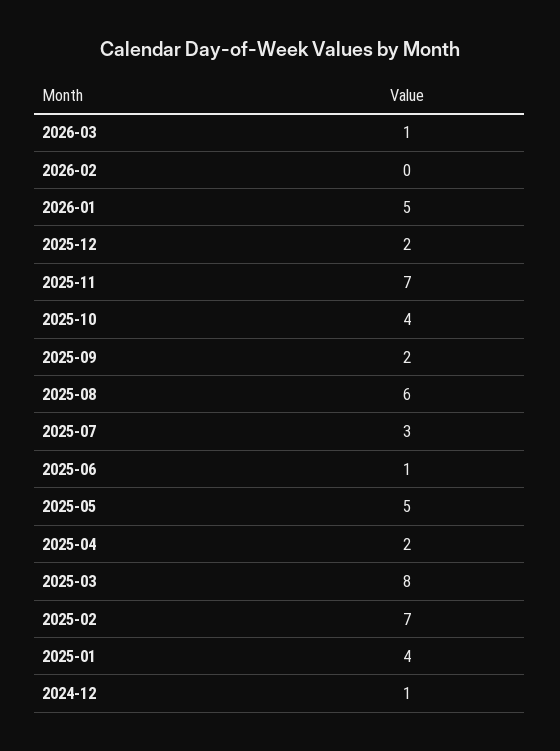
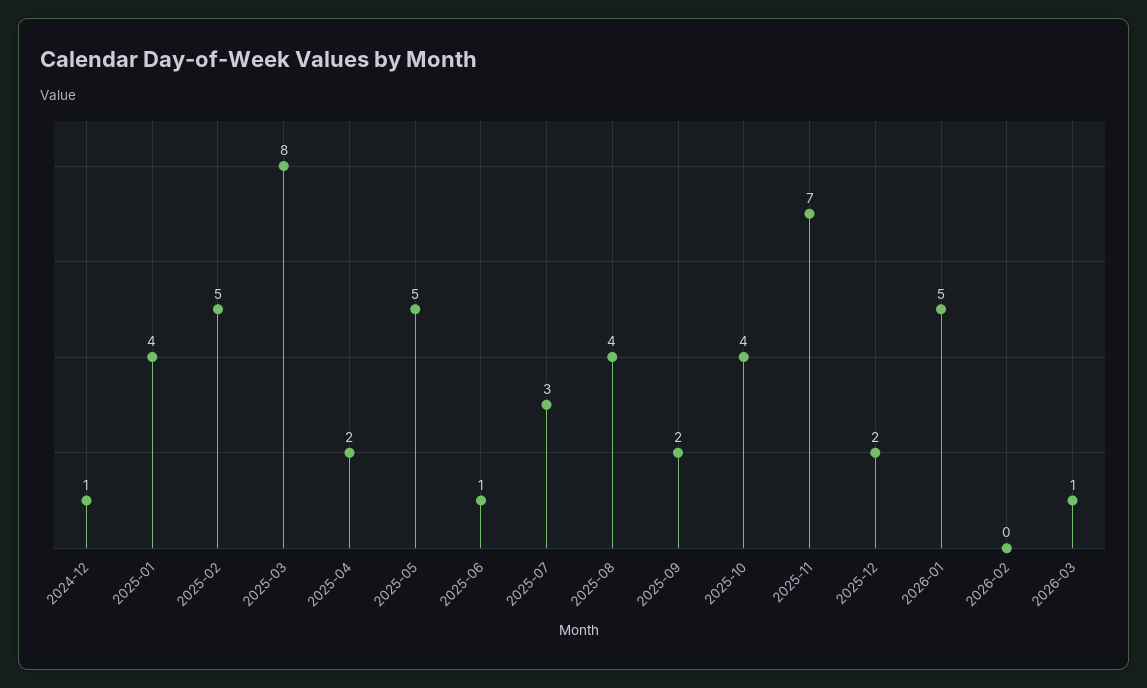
  {
    "2026-03": 1,
    "2026-02": 0,
    "2026-01": 5,
    "2025-12": 2,
    "2025-11": 7,
    "2025-10": 4,
    "2025-09": 2,
-   "2025-08": 6,
+   "2025-08": 4,
    "2025-07": 3,
    "2025-06": 1,
    "2025-05": 5,
    "2025-04": 2,
    "2025-03": 8,
-   "2025-02": 7,
+   "2025-02": 5,
    "2025-01": 4,
    "2024-12": 1
  }

